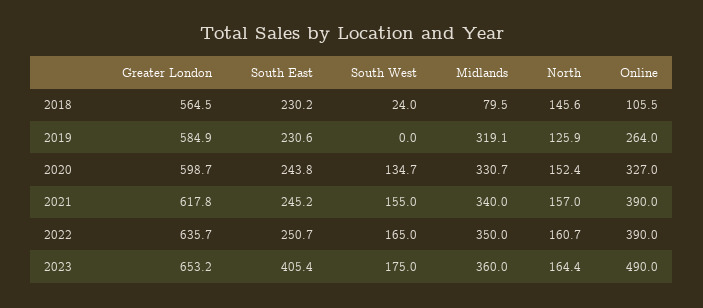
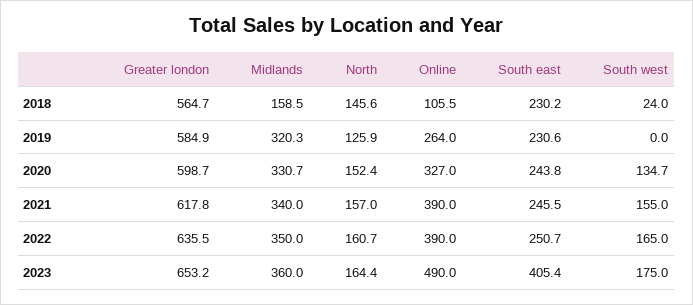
  {
    "Greater London": {
-     "2018": 564.5,
+     "2018": 564.7,
      "2019": 584.9,
      "2020": 598.7,
      "2021": 617.8,
-     "2022": 635.7,
+     "2022": 635.5,
      "2023": 653.2
    },
    "South East": {
      "2018": 230.2,
      "2019": 230.6,
      "2020": 243.8,
-     "2021": 245.2,
+     "2021": 245.5,
      "2022": 250.7,
      "2023": 405.4
    },
    "South West": {
      "2018": 24,
      "2019": 0,
      "2020": 134.7,
      "2021": 155,
      "2022": 165,
      "2023": 175
    },
    "Midlands": {
-     "2018": 79.5,
+     "2018": 158.5,
-     "2019": 319.1,
+     "2019": 320.3,
      "2020": 330.7,
      "2021": 340,
      "2022": 350,
      "2023": 360
    },
    "North": {
      "2018": 145.6,
      "2019": 125.9,
      "2020": 152.4,
      "2021": 157,
      "2022": 160.7,
      "2023": 164.4
    },
    "Online": {
      "2018": 105.5,
      "2019": 264,
      "2020": 327,
      "2021": 390,
      "2022": 390,
      "2023": 490
    }
  }

